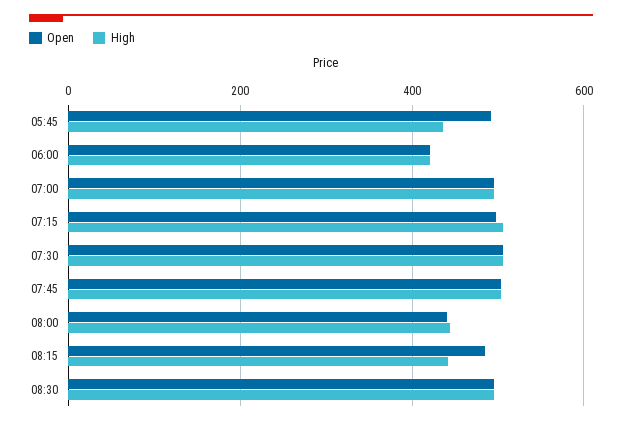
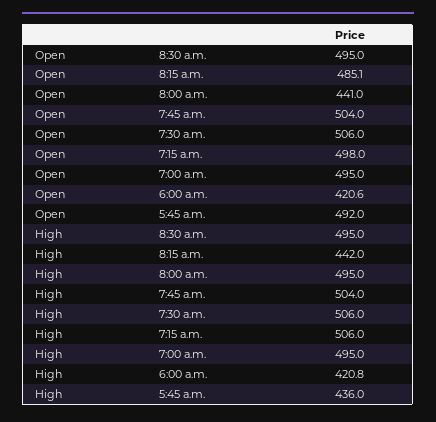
  {
    "Open": {
      "05:45": 492,
      "06:00": 420.6,
      "07:00": 495,
      "07:15": 498,
      "07:30": 506,
      "07:45": 504,
      "08:00": 441,
      "08:15": 485.1,
      "08:30": 495
    },
    "High": {
      "05:45": 436,
      "06:00": 420.8,
      "07:00": 495,
      "07:15": 506,
      "07:30": 506,
      "07:45": 504,
-     "08:00": 440,
+     "08:00": 495,
      "08:15": 442,
      "08:30": 495
    }
  }

